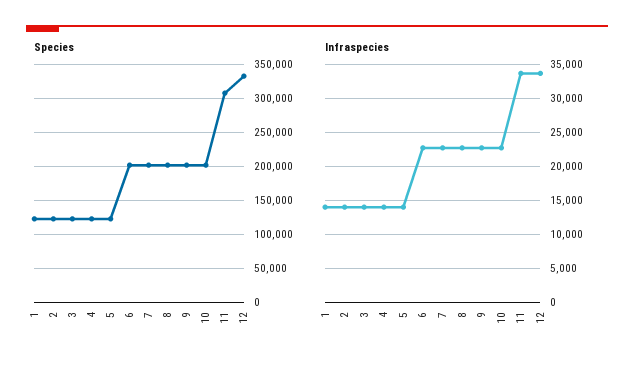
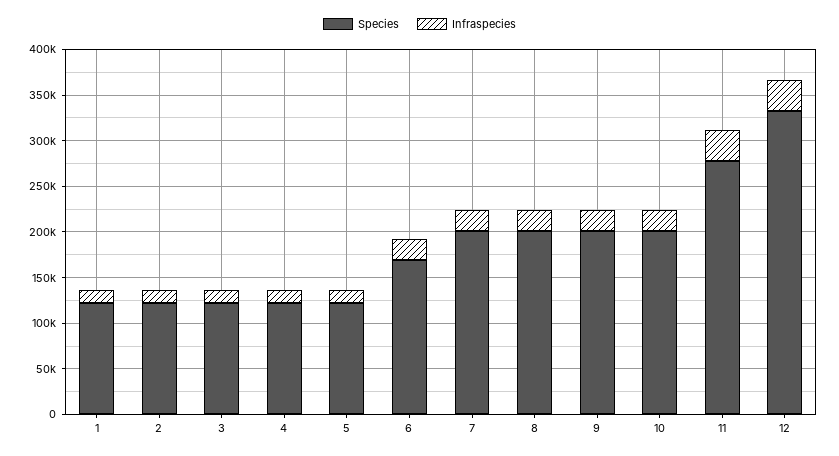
  {
    "Species": {
      "1": 120000,
      "2": 120000,
      "3": 120000,
      "4": 120000,
      "5": 120000,
-     "6": 200000,
+     "6": 170000,
      "7": 200000,
      "8": 200000,
      "9": 200000,
      "10": 200000,
-     "11": 310000,
+     "11": 280000,
      "12": 330000
    },
    "Infraspecies": {
      "1": 14000,
      "2": 14000,
      "3": 14000,
      "4": 14000,
      "5": 14000,
      "6": 23000,
      "7": 23000,
      "8": 23000,
      "9": 23000,
      "10": 23000,
      "11": 34000,
      "12": 34000
    }
  }

